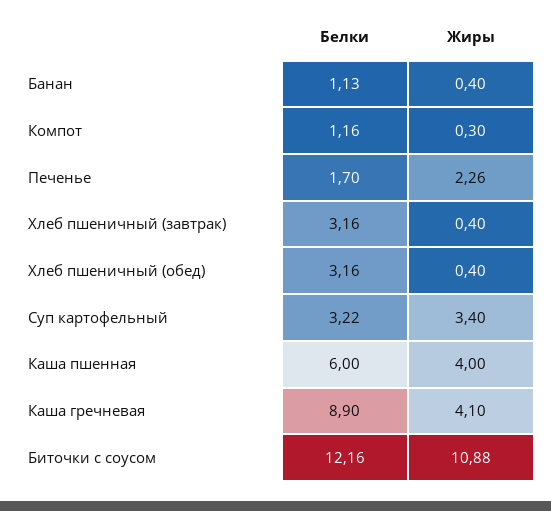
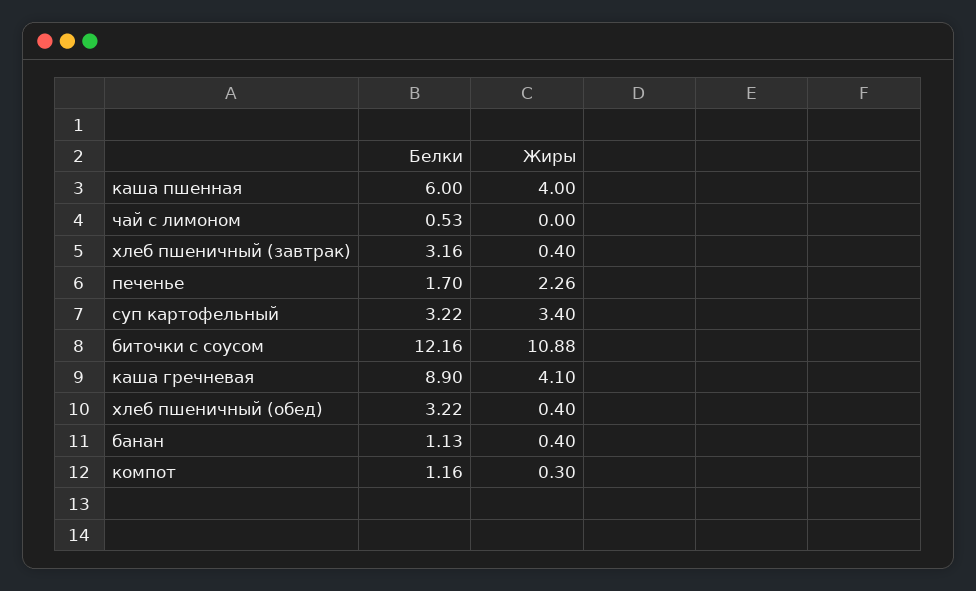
  {
    "Белки": {
      "Банан": 1.13,
      "Компот": 1.16,
      "Печенье": 1.7,
      "Хлеб пшеничный (завтрак)": 3.16,
-     "Хлеб пшеничный (обед)": 3.16,
+     "Хлеб пшеничный (обед)": 3.22,
      "Суп картофельный": 3.22,
      "Каша пшенная": 6,
      "Каша гречневая": 8.9,
-     "Биточки с соусом": 12.16
+     "Биточки с соусом": 12.16,
+     "чай с лимоном": 0.53
    },
    "Жиры": {
      "Банан": 0.4,
      "Компот": 0.3,
      "Печенье": 2.26,
      "Хлеб пшеничный (завтрак)": 0.4,
      "Хлеб пшеничный (обед)": 0.4,
      "Суп картофельный": 3.4,
      "Каша пшенная": 4,
      "Каша гречневая": 4.1,
-     "Биточки с соусом": 10.88
+     "Биточки с соусом": 10.88,
+     "чай с лимоном": 0
    }
  }

